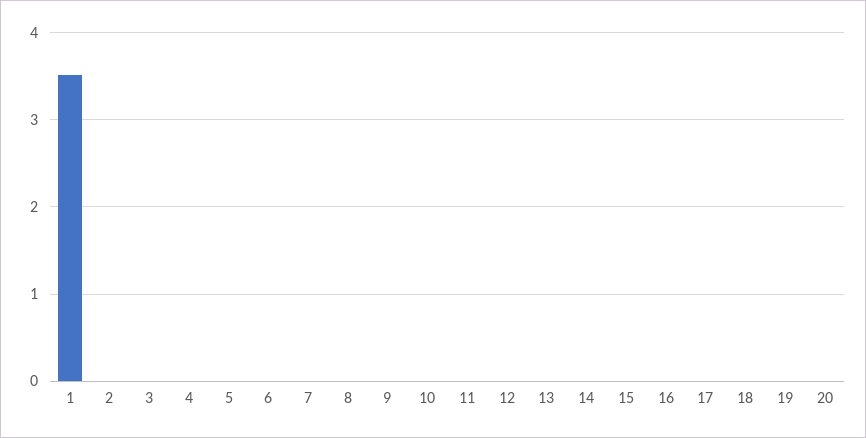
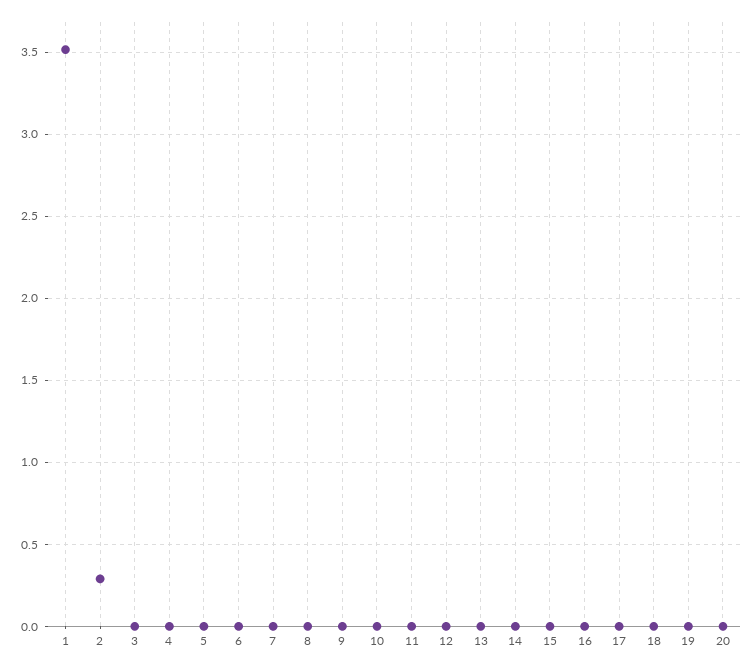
  {
    "1": 3.5,
-   "2": 0,
+   "2": 0.3,
    "3": 0,
    "4": 0,
    "5": 0,
    "6": 0,
    "7": 0,
    "8": 0,
    "9": 0,
    "10": 0,
    "11": 0,
    "12": 0,
    "13": 0,
    "14": 0,
    "15": 0,
    "16": 0,
    "17": 0,
    "18": 0,
    "19": 0,
    "20": 0
  }

